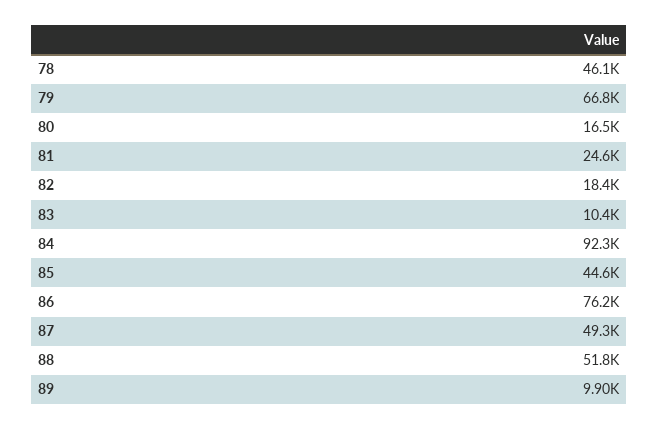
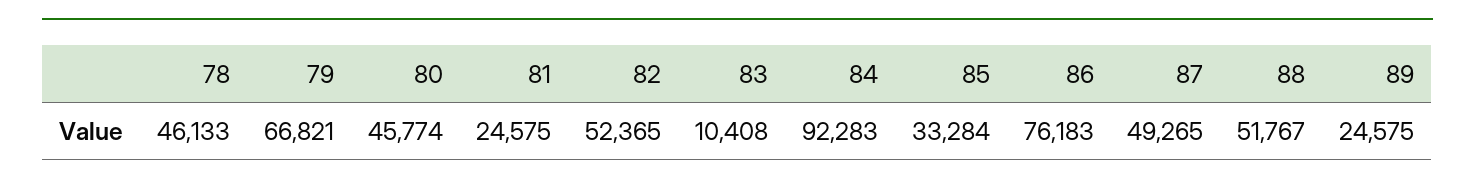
  {
    "78": 46133,
    "79": 66821,
-   "80": 16500,
+   "80": 45774,
    "81": 24575,
-   "82": 18400,
+   "82": 52365,
    "83": 10408,
    "84": 92283,
-   "85": 44600,
+   "85": 33284,
    "86": 76183,
    "87": 49265,
    "88": 51767,
-   "89": 9900
+   "89": 24575
  }

